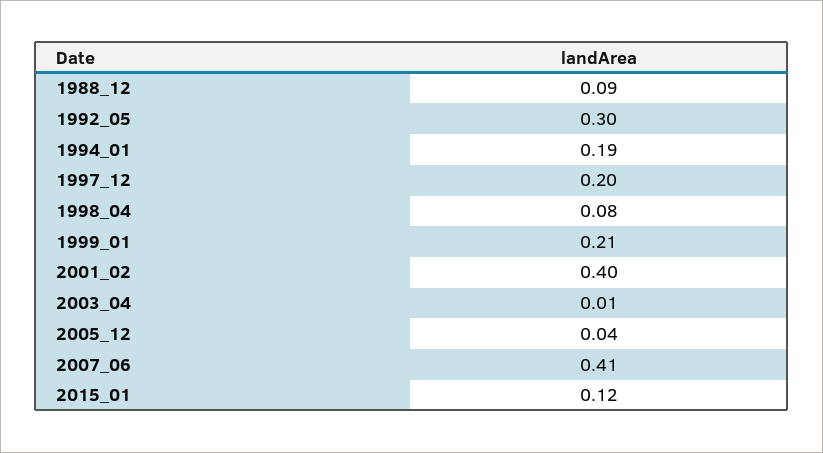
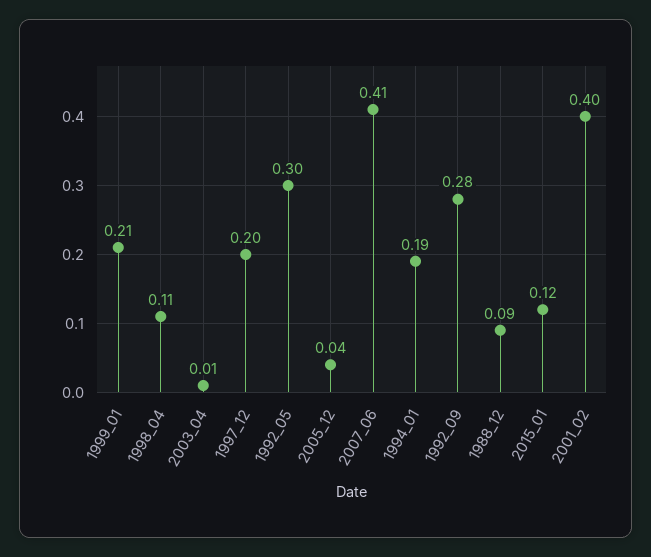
  {
    "1988_12": 0.09,
    "1992_05": 0.3,
    "1994_01": 0.19,
    "1997_12": 0.2,
-   "1998_04": 0.08,
+   "1998_04": 0.11,
    "1999_01": 0.21,
    "2001_02": 0.4,
    "2003_04": 0.01,
    "2005_12": 0.04,
    "2007_06": 0.41,
-   "2015_01": 0.12
+   "2015_01": 0.12,
+   "1992_09": 0.28
  }

